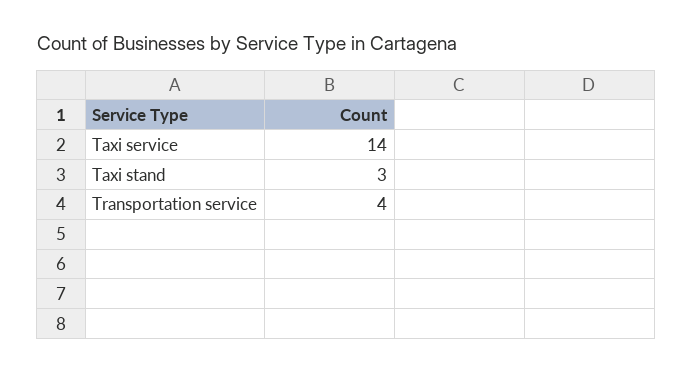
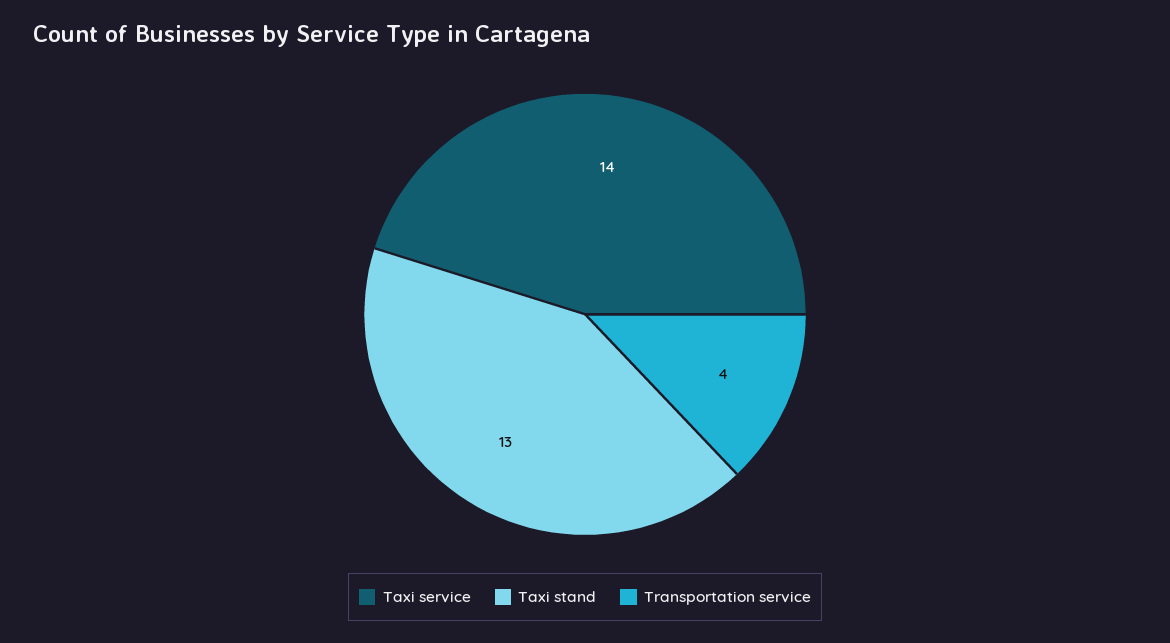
  {
    "Taxi service": 14,
-   "Taxi stand": 3,
+   "Taxi stand": 13,
    "Transportation service": 4
  }

